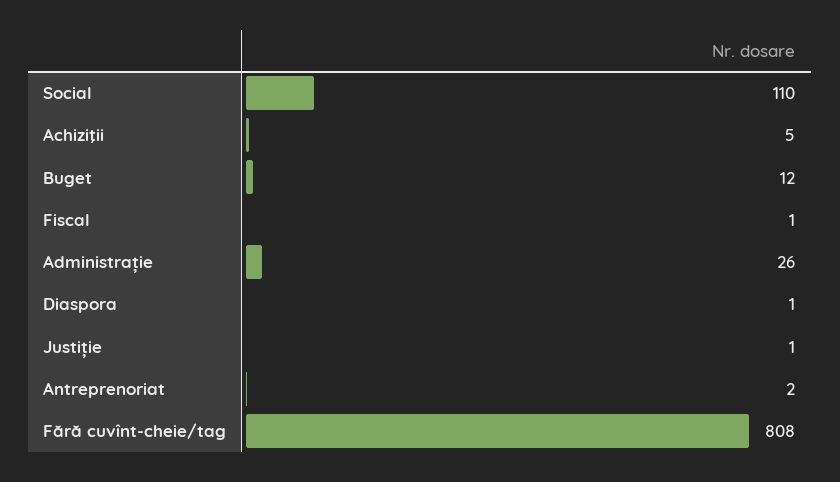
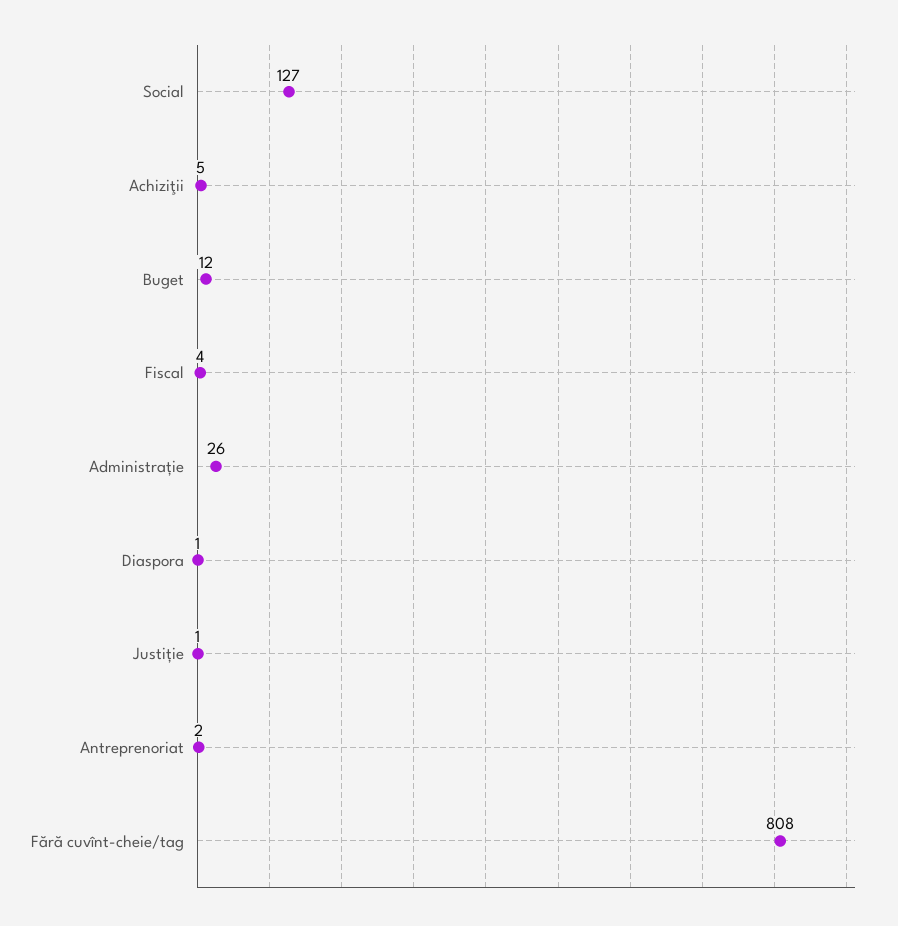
  {
-   "Social": 110,
+   "Social": 127,
    "Achiziţii": 5,
    "Buget": 12,
-   "Fiscal": 1,
+   "Fiscal": 4,
    "Administrație": 26,
    "Diaspora": 1,
    "Justiție": 1,
    "Antreprenoriat": 2,
    "Fără cuvînt-cheie/tag": 808
  }

